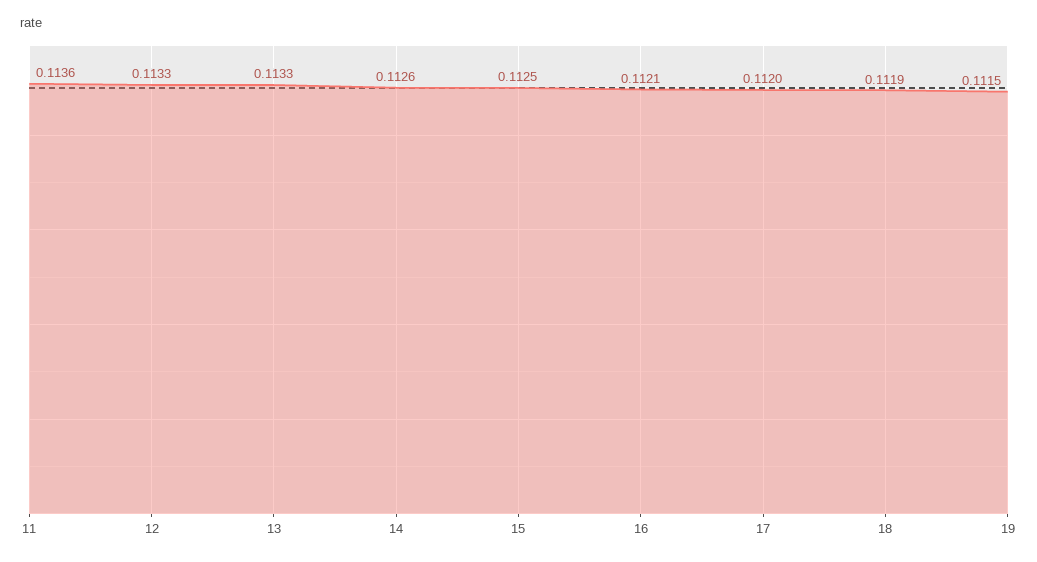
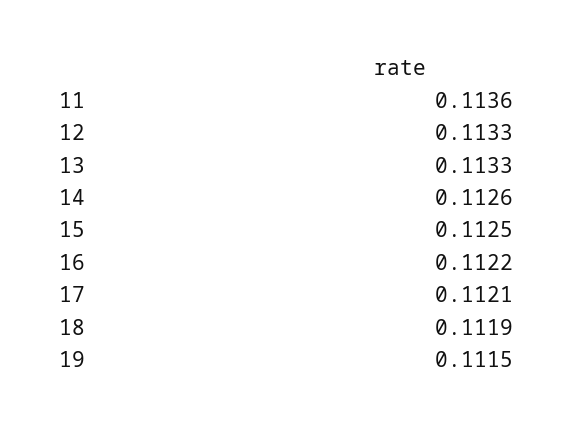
  {
    "11": 0.1136,
    "12": 0.1133,
    "13": 0.1133,
    "14": 0.1126,
    "15": 0.1125,
-   "16": 0.1121,
+   "16": 0.1122,
-   "17": 0.112,
+   "17": 0.1121,
    "18": 0.1119,
    "19": 0.1115
  }

